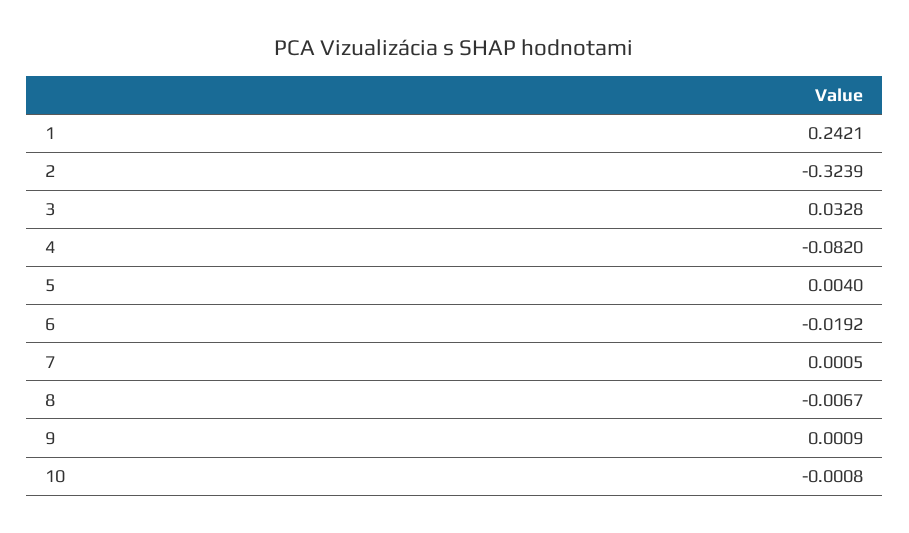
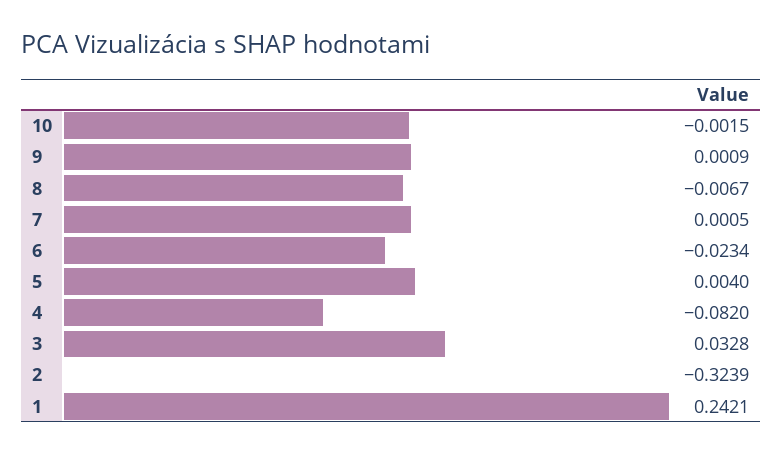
  {
    "1": 0.2421,
    "2": -0.3239,
    "3": 0.0328,
    "4": -0.082,
    "5": 0.004,
-   "6": -0.0192,
+   "6": -0.0234,
    "7": 0.0005,
    "8": -0.0067,
    "9": 0.0009,
-   "10": -0.0008
+   "10": -0.0015
  }

